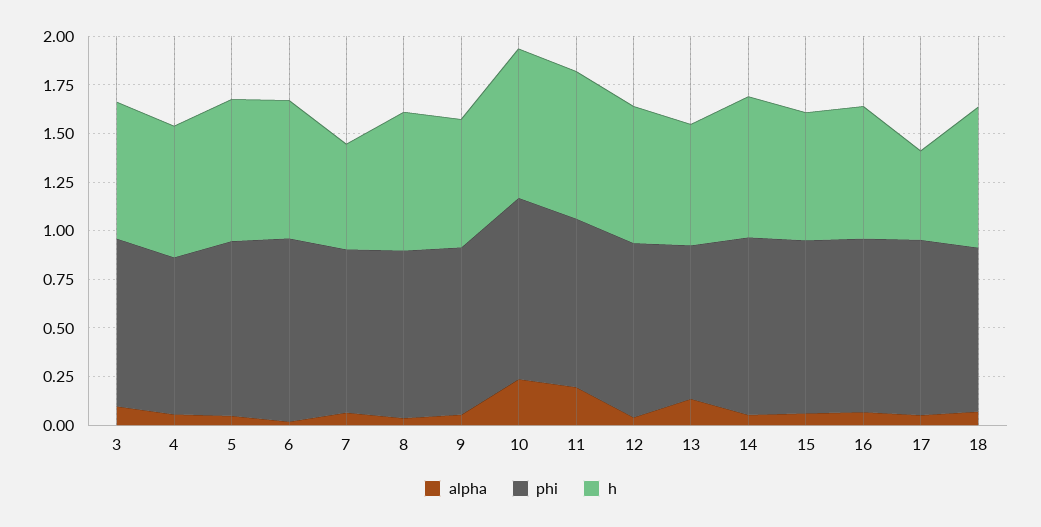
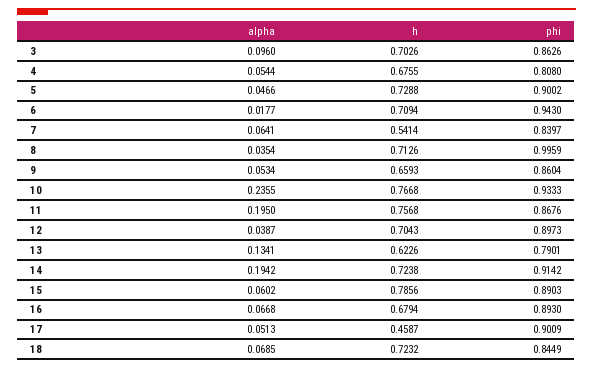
  {
    "alpha": {
      "3": 0.096,
      "4": 0.0544,
      "5": 0.0466,
      "6": 0.0177,
      "7": 0.0641,
      "8": 0.0354,
      "9": 0.0534,
      "10": 0.2355,
      "11": 0.195,
      "12": 0.0387,
      "13": 0.1341,
-     "14": 0.05,
+     "14": 0.1942,
      "15": 0.0602,
      "16": 0.0668,
      "17": 0.0513,
      "18": 0.0685
    },
    "phi": {
      "3": 0.8626,
      "4": 0.808,
      "5": 0.9002,
      "6": 0.943,
      "7": 0.8397,
-     "8": 0.85,
+     "8": 0.9959,
      "9": 0.8604,
      "10": 0.9333,
      "11": 0.8676,
      "12": 0.8973,
      "13": 0.7901,
      "14": 0.9142,
      "15": 0.8903,
      "16": 0.893,
      "17": 0.9009,
      "18": 0.8449
    },
    "h": {
      "3": 0.7026,
      "4": 0.6755,
      "5": 0.7288,
      "6": 0.7094,
      "7": 0.5414,
      "8": 0.7126,
      "9": 0.6593,
      "10": 0.7668,
      "11": 0.7568,
      "12": 0.7043,
      "13": 0.6226,
      "14": 0.7238,
-     "15": 0.65,
+     "15": 0.7856,
      "16": 0.6794,
      "17": 0.4587,
      "18": 0.7232
    }
  }

